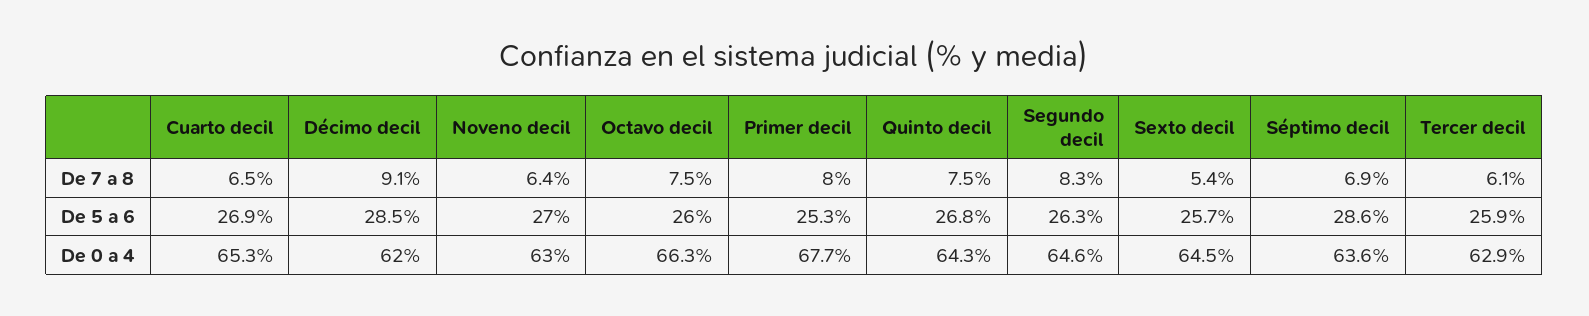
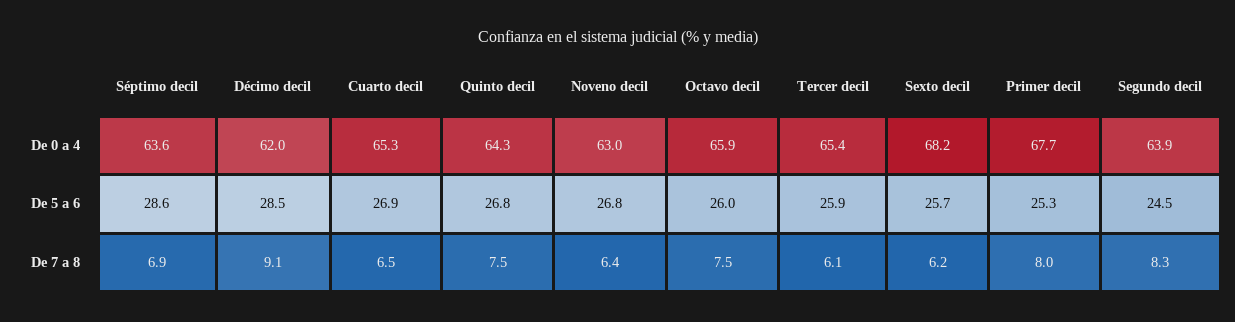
  {
    "Cuarto decil": {
      "De 7 a 8": 6.5,
      "De 5 a 6": 26.9,
      "De 0 a 4": 65.3
    },
    "Décimo decil": {
      "De 7 a 8": 9.1,
      "De 5 a 6": 28.5,
      "De 0 a 4": 62
    },
    "Noveno decil": {
      "De 7 a 8": 6.4,
-     "De 5 a 6": 27,
+     "De 5 a 6": 26.8,
      "De 0 a 4": 63
    },
    "Octavo decil": {
      "De 7 a 8": 7.5,
      "De 5 a 6": 26,
-     "De 0 a 4": 66.3
+     "De 0 a 4": 65.9
    },
    "Primer decil": {
      "De 7 a 8": 8,
      "De 5 a 6": 25.3,
      "De 0 a 4": 67.7
    },
    "Quinto decil": {
      "De 7 a 8": 7.5,
      "De 5 a 6": 26.8,
      "De 0 a 4": 64.3
    },
    "Segundo decil": {
      "De 7 a 8": 8.3,
-     "De 5 a 6": 26.3,
+     "De 5 a 6": 24.5,
-     "De 0 a 4": 64.6
+     "De 0 a 4": 63.9
    },
    "Sexto decil": {
-     "De 7 a 8": 5.4,
+     "De 7 a 8": 6.2,
      "De 5 a 6": 25.7,
-     "De 0 a 4": 64.5
+     "De 0 a 4": 68.2
    },
    "Séptimo decil": {
      "De 7 a 8": 6.9,
      "De 5 a 6": 28.6,
      "De 0 a 4": 63.6
    },
    "Tercer decil": {
      "De 7 a 8": 6.1,
      "De 5 a 6": 25.9,
-     "De 0 a 4": 62.9
+     "De 0 a 4": 65.4
    }
  }

